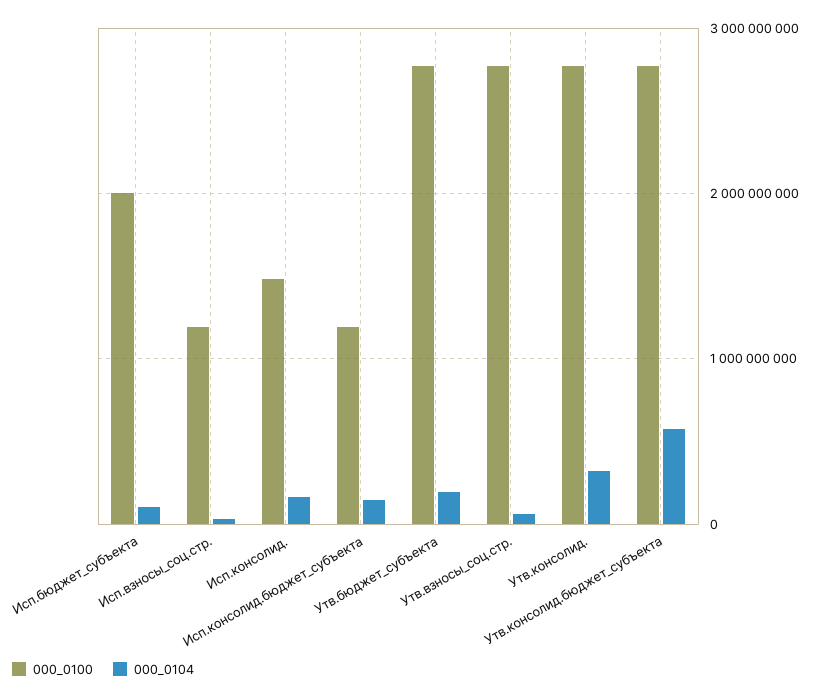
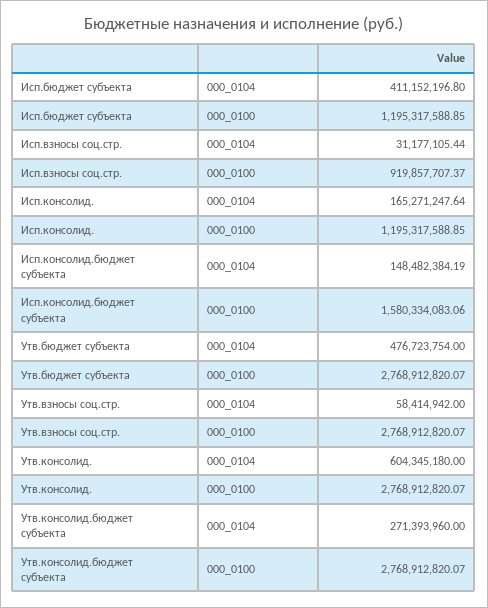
  {
    "000_0100": {
-     "Исп.бюджет_субъекта": 2000000000,
+     "Исп.бюджет_субъекта": 1195317588.85,
-     "Исп.взносы_соц.стр.": 1200000000,
+     "Исп.взносы_соц.стр.": 919857707.37,
-     "Исп.консолид.": 1500000000,
+     "Исп.консолид.": 1195317588.85,
-     "Исп.консолид.бюджет_субъекта": 1200000000,
+     "Исп.консолид.бюджет_субъекта": 1580334083.06,
      "Утв.бюджет_субъекта": 2768912820.07,
      "Утв.взносы_соц.стр.": 2768912820.07,
      "Утв.консолид.": 2768912820.07,
      "Утв.консолид.бюджет_субъекта": 2768912820.07
    },
    "000_0104": {
-     "Исп.бюджет_субъекта": 100000000,
+     "Исп.бюджет_субъекта": 411152196.8,
      "Исп.взносы_соц.стр.": 31177105.44,
      "Исп.консолид.": 165271247.64,
      "Исп.консолид.бюджет_субъекта": 148482384.19,
-     "Утв.бюджет_субъекта": 200000000,
+     "Утв.бюджет_субъекта": 476723754,
      "Утв.взносы_соц.стр.": 58414942,
-     "Утв.консолид.": 300000000,
+     "Утв.консолид.": 604345180,
-     "Утв.консолид.бюджет_субъекта": 600000000
+     "Утв.консолид.бюджет_субъекта": 271393960
    }
  }

